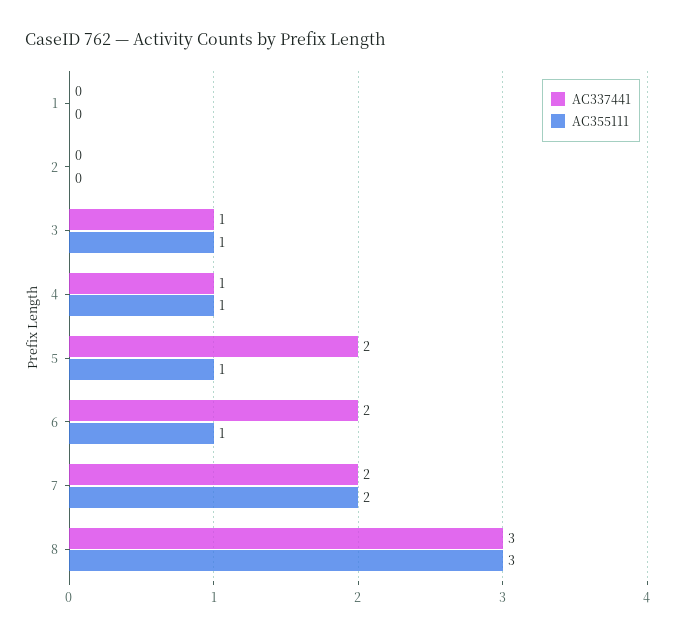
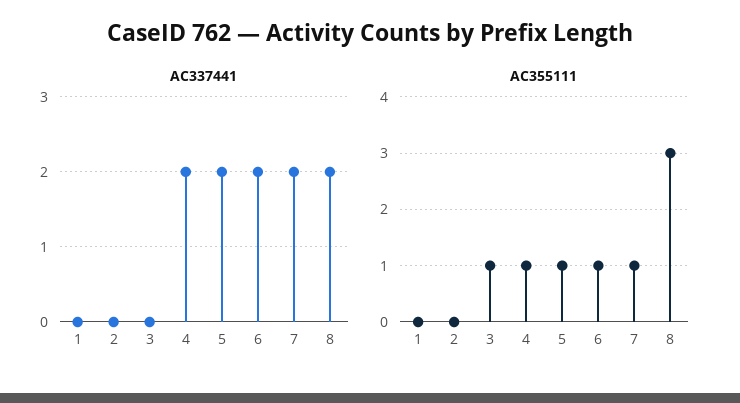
  {
    "AC337441": {
      "1": 0,
      "2": 0,
-     "3": 1,
+     "3": 0,
-     "4": 1,
+     "4": 2,
      "5": 2,
      "6": 2,
      "7": 2,
-     "8": 3
+     "8": 2
    },
    "AC355111": {
      "1": 0,
      "2": 0,
      "3": 1,
      "4": 1,
      "5": 1,
      "6": 1,
-     "7": 2,
+     "7": 1,
      "8": 3
    }
  }

